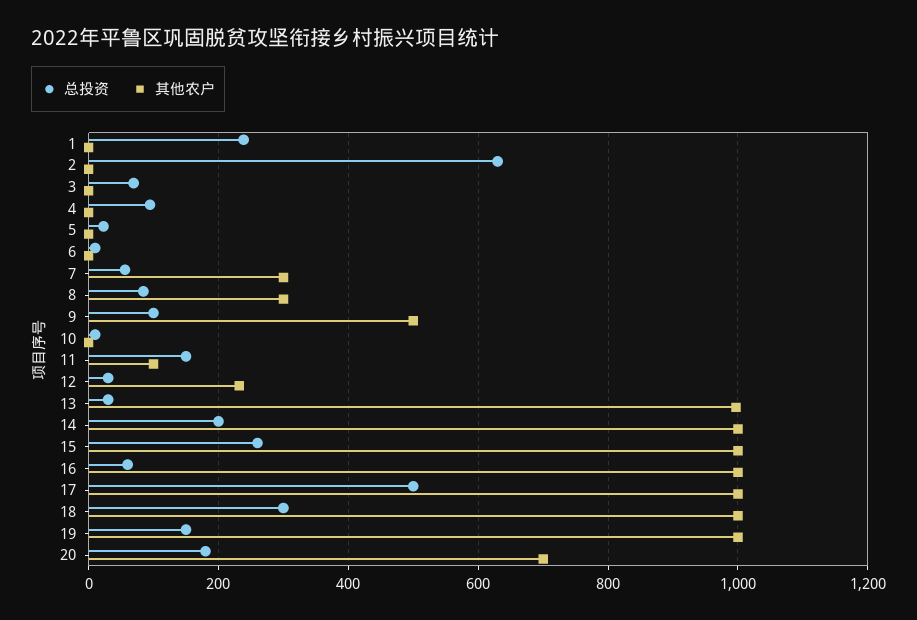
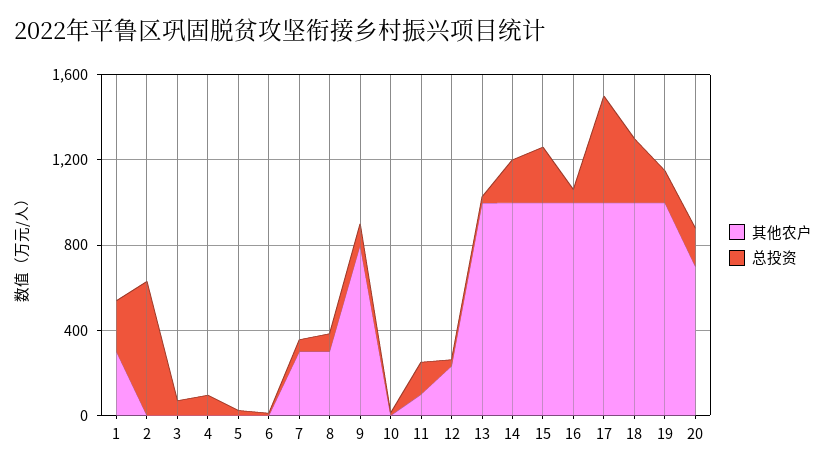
  {
    "总投资": {
      "1": 240,
      "2": 620,
      "3": 60,
      "4": 100,
      "5": 20,
      "6": 20,
      "7": 60,
      "8": 80,
      "9": 100,
      "10": 20,
      "11": 160,
      "12": 40,
      "13": 40,
      "14": 200,
      "15": 260,
      "16": 60,
      "17": 500,
      "18": 300,
      "19": 160,
      "20": 180
    },
    "其他农户": {
-     "1": 0,
+     "1": 300,
      "2": 0,
      "3": 0,
      "4": 0,
      "5": 0,
      "6": 0,
      "7": 300,
      "8": 300,
-     "9": 500,
+     "9": 800,
      "10": 0,
      "11": 100,
      "12": 240,
      "13": 1000,
      "14": 1000,
      "15": 1000,
      "16": 1000,
      "17": 1000,
      "18": 1000,
      "19": 1000,
      "20": 700
    }
  }

